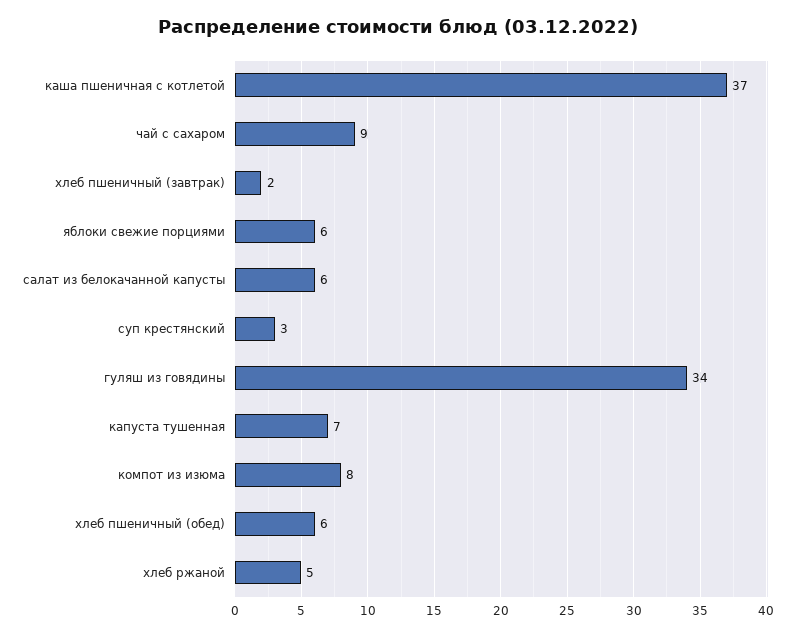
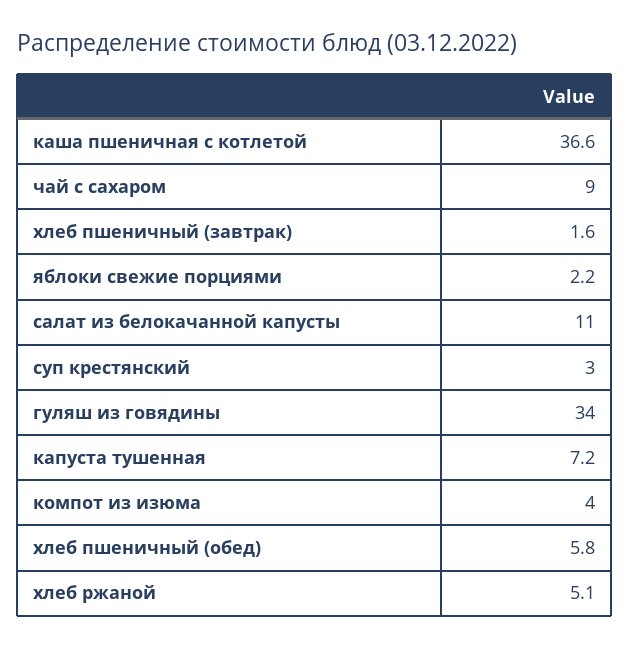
  {
    "каша пшеничная с котлетой": 36.6,
    "чай с сахаром": 9,
    "хлеб пшеничный (завтрак)": 1.6,
-   "яблоки свежие порциями": 6,
+   "яблоки свежие порциями": 2.2,
-   "салат из белокачанной капусты": 6,
+   "салат из белокачанной капусты": 11,
    "суп крестянский": 3,
    "гуляш из говядины": 34,
    "капуста тушенная": 7.2,
-   "компот из изюма": 8,
+   "компот из изюма": 4,
    "хлеб пшеничный (обед)": 5.8,
    "хлеб ржаной": 5.1
  }

